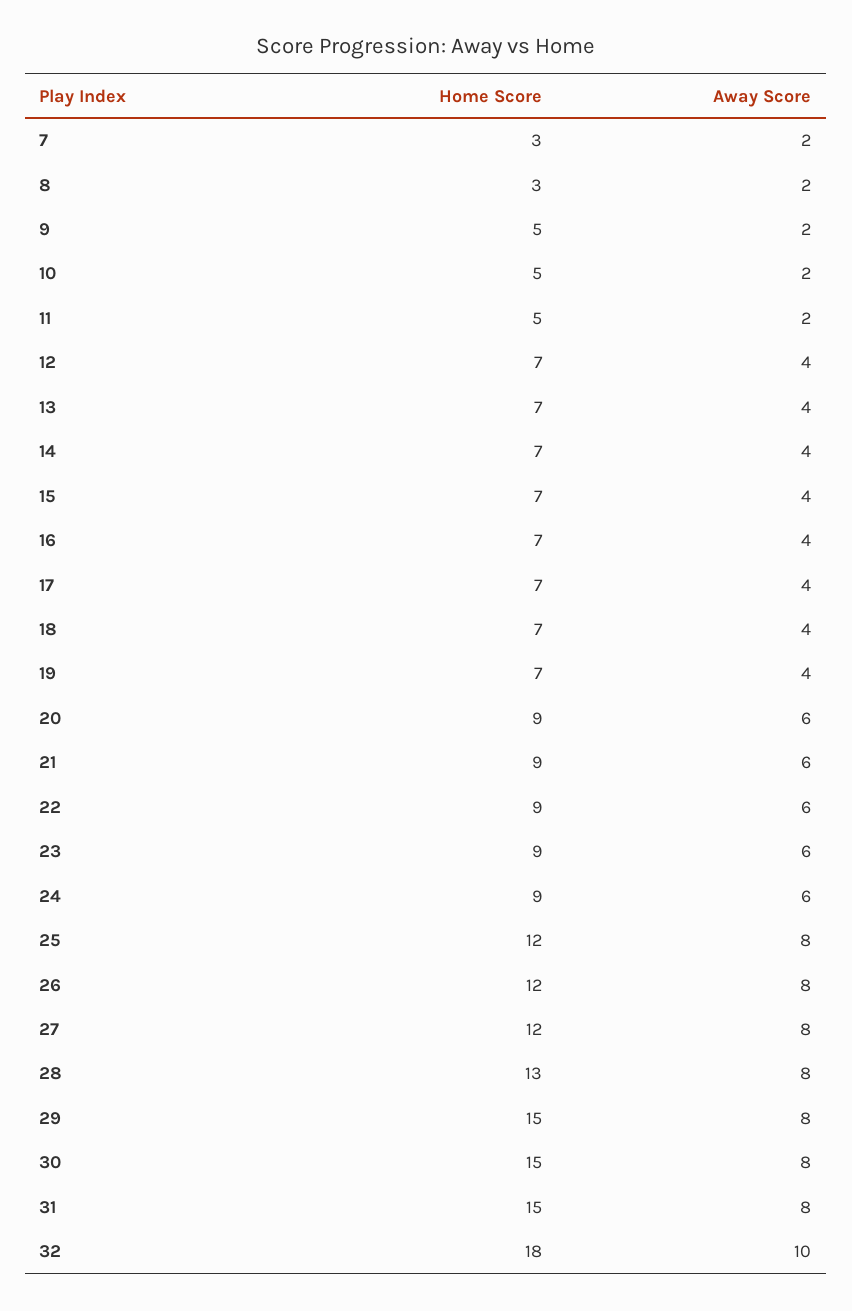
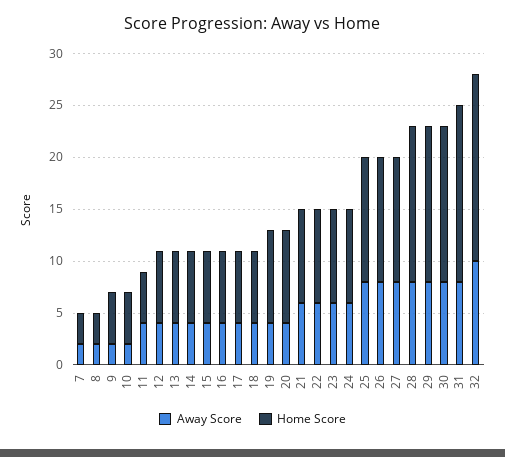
  {
    "Home Score": {
      "7": 3,
      "8": 3,
      "9": 5,
      "10": 5,
      "11": 5,
      "12": 7,
      "13": 7,
      "14": 7,
      "15": 7,
      "16": 7,
      "17": 7,
      "18": 7,
-     "19": 7,
+     "19": 9,
      "20": 9,
      "21": 9,
      "22": 9,
      "23": 9,
      "24": 9,
      "25": 12,
      "26": 12,
      "27": 12,
-     "28": 13,
+     "28": 15,
      "29": 15,
      "30": 15,
-     "31": 15,
+     "31": 17,
      "32": 18
    },
    "Away Score": {
      "7": 2,
      "8": 2,
      "9": 2,
      "10": 2,
-     "11": 2,
+     "11": 4,
      "12": 4,
      "13": 4,
      "14": 4,
      "15": 4,
      "16": 4,
      "17": 4,
      "18": 4,
      "19": 4,
-     "20": 6,
+     "20": 4,
      "21": 6,
      "22": 6,
      "23": 6,
      "24": 6,
      "25": 8,
      "26": 8,
      "27": 8,
      "28": 8,
      "29": 8,
      "30": 8,
      "31": 8,
      "32": 10
    }
  }

